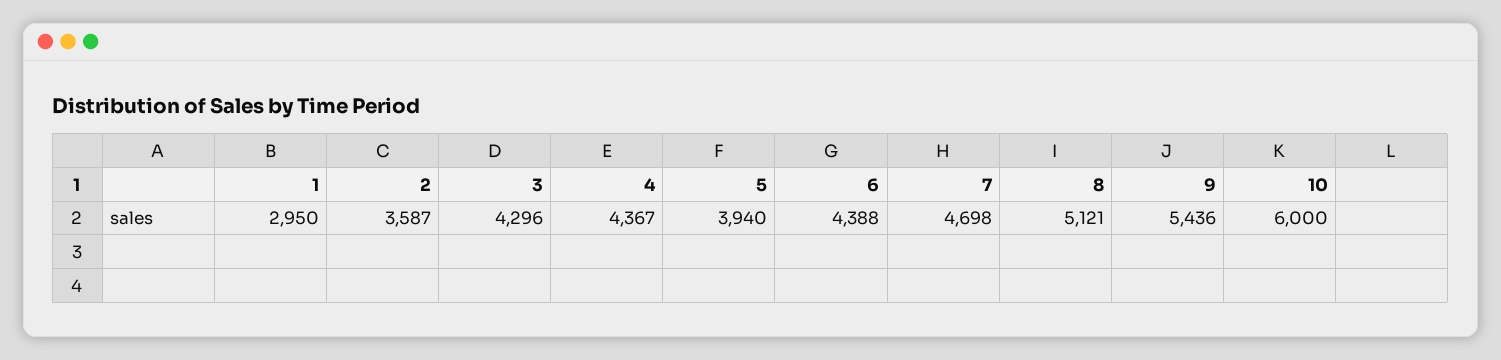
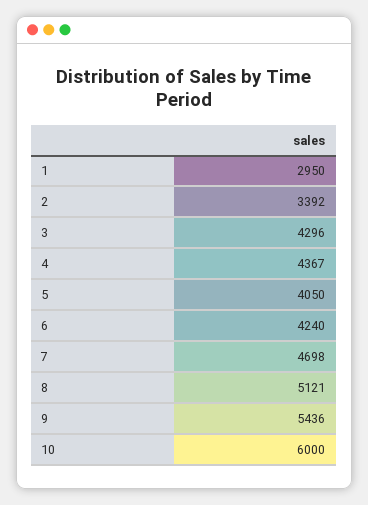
  {
    "1": 2950,
-   "2": 3587,
+   "2": 3392,
    "3": 4296,
    "4": 4367,
-   "5": 3940,
+   "5": 4050,
-   "6": 4388,
+   "6": 4240,
    "7": 4698,
    "8": 5121,
    "9": 5436,
    "10": 6000
  }

